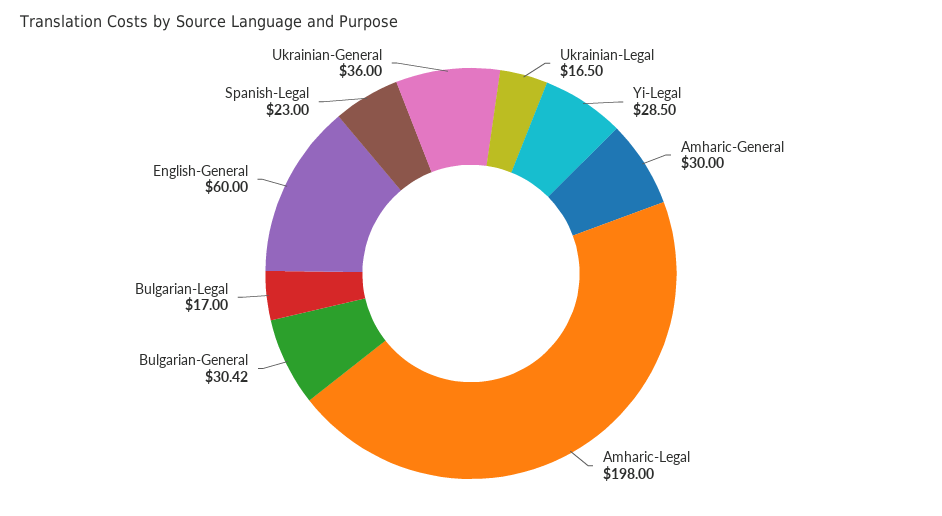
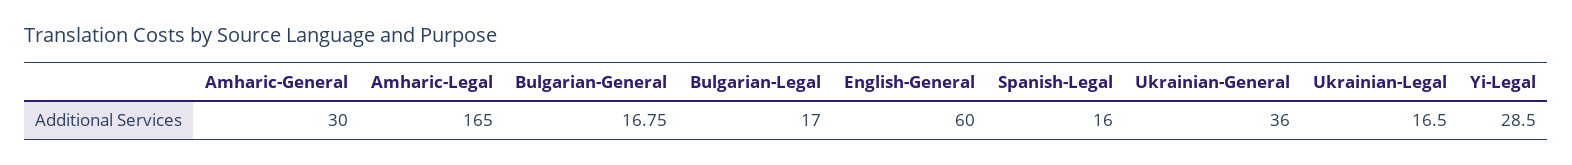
  {
    "Ukrainian-Legal": 16.5,
    "Yi-Legal": 28.5,
    "Amharic-General": 30,
-   "Amharic-Legal": 198,
+   "Amharic-Legal": 165,
-   "Bulgarian-General": 30.42,
+   "Bulgarian-General": 16.75,
    "Bulgarian-Legal": 17,
    "English-General": 60,
-   "Spanish-Legal": 23,
+   "Spanish-Legal": 16,
    "Ukrainian-General": 36
  }

